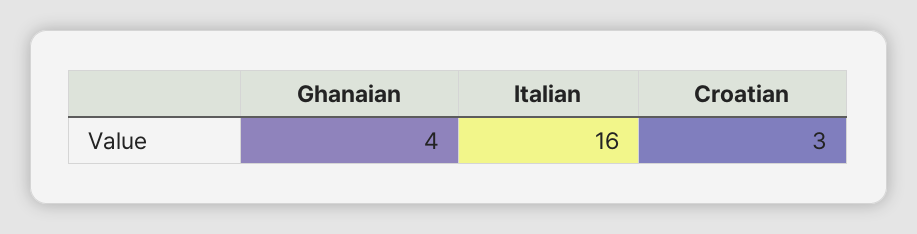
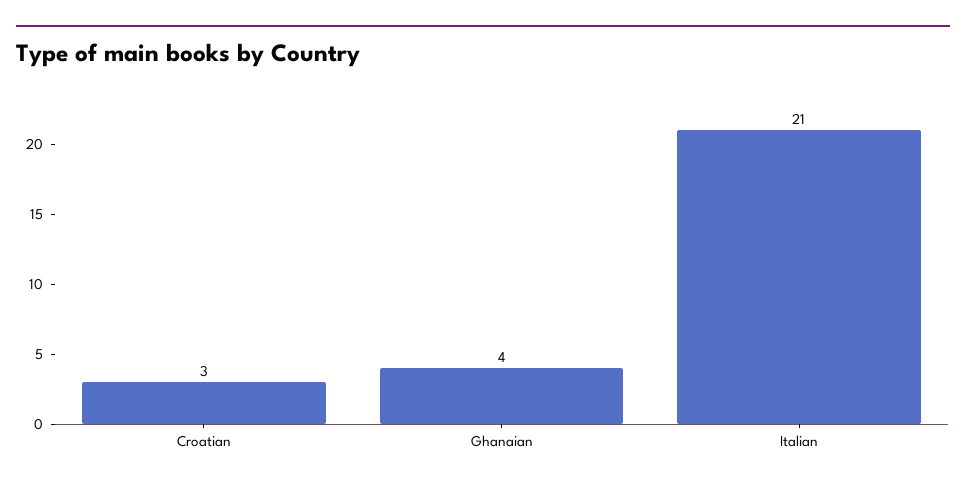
  {
    "Ghanaian": 4,
-   "Italian": 16,
+   "Italian": 21,
    "Croatian": 3
  }

